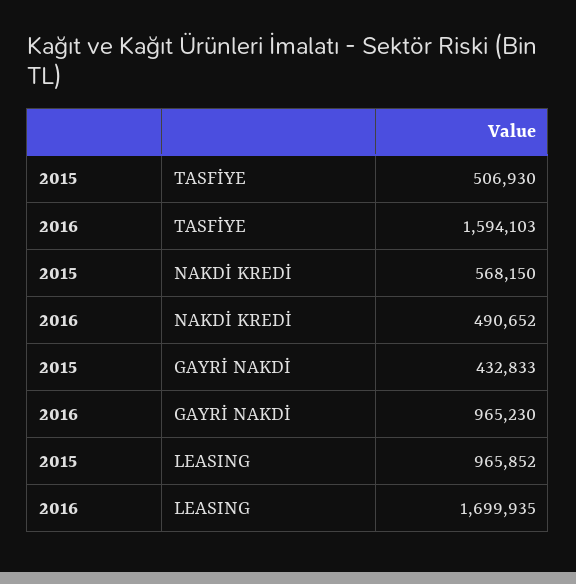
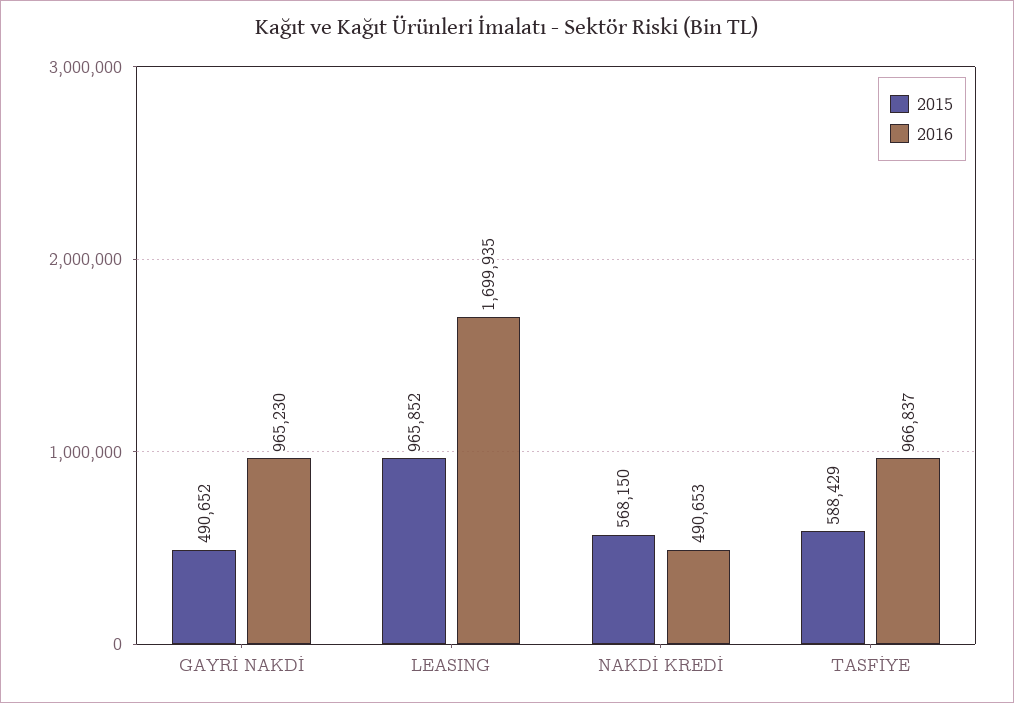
  {
    "2015": {
-     "TASFİYE": 506930,
+     "TASFİYE": 588429,
      "NAKDİ KREDİ": 568150,
-     "GAYRİ NAKDİ": 432833,
+     "GAYRİ NAKDİ": 490652,
      "LEASING": 965852
    },
    "2016": {
-     "TASFİYE": 1594103,
+     "TASFİYE": 966837,
-     "NAKDİ KREDİ": 490652,
+     "NAKDİ KREDİ": 490653,
      "GAYRİ NAKDİ": 965230,
      "LEASING": 1699935
    }
  }

